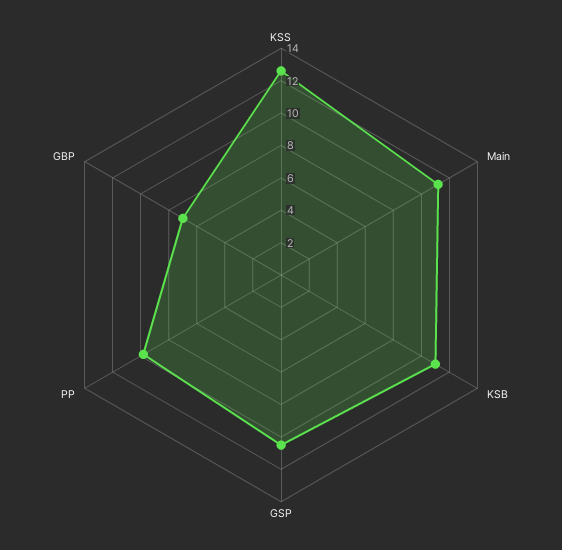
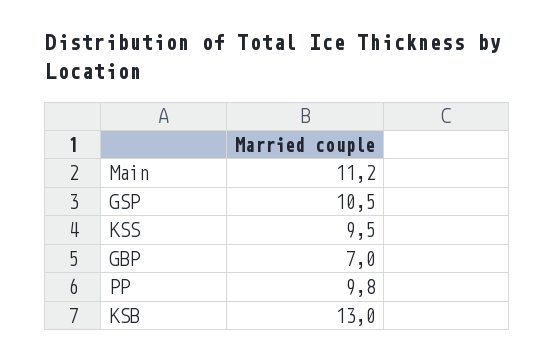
  {
-   "KSS": 12.5,
+   "KSS": 9.5,
    "Main": 11.2,
-   "KSB": 11,
+   "KSB": 13,
    "GSP": 10.5,
    "PP": 9.8,
    "GBP": 7
  }

